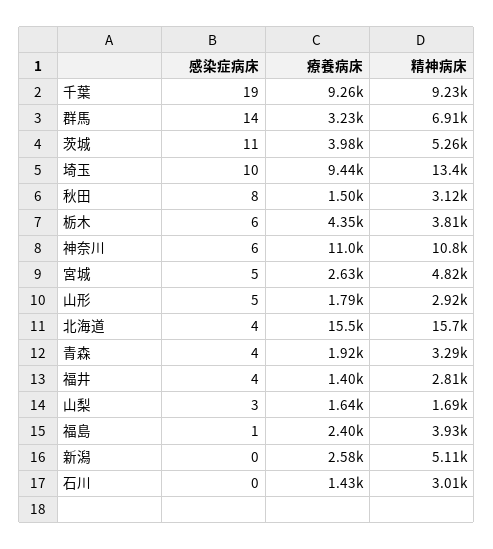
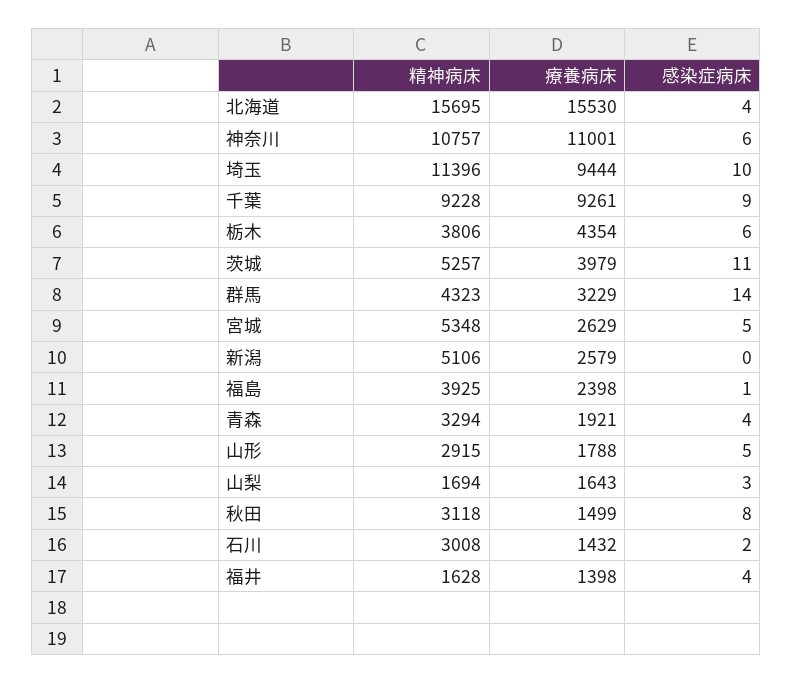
  {
    "感染症病床": {
-     "千葉": 19,
+     "千葉": 9,
      "群馬": 14,
      "茨城": 11,
      "埼玉": 10,
      "秋田": 8,
      "栃木": 6,
      "神奈川": 6,
      "宮城": 5,
      "山形": 5,
      "北海道": 4,
      "青森": 4,
      "福井": 4,
      "山梨": 3,
      "福島": 1,
      "新潟": 0,
-     "石川": 0
+     "石川": 2
    },
    "療養病床": {
      "千葉": 9261,
      "群馬": 3229,
      "茨城": 3979,
      "埼玉": 9444,
      "秋田": 1499,
      "栃木": 4354,
      "神奈川": 11001,
      "宮城": 2629,
      "山形": 1788,
      "北海道": 15530,
      "青森": 1921,
      "福井": 1398,
      "山梨": 1643,
      "福島": 2398,
      "新潟": 2579,
      "石川": 1432
    },
    "精神病床": {
      "千葉": 9228,
-     "群馬": 6910,
+     "群馬": 4323,
      "茨城": 5257,
-     "埼玉": 13400,
+     "埼玉": 11396,
      "秋田": 3118,
      "栃木": 3806,
      "神奈川": 10757,
-     "宮城": 4820,
+     "宮城": 5348,
      "山形": 2915,
      "北海道": 15695,
      "青森": 3294,
-     "福井": 2810,
+     "福井": 1628,
      "山梨": 1694,
      "福島": 3925,
      "新潟": 5106,
      "石川": 3008
    }
  }

